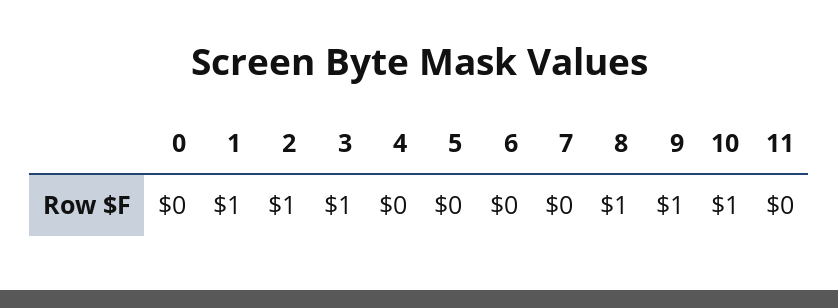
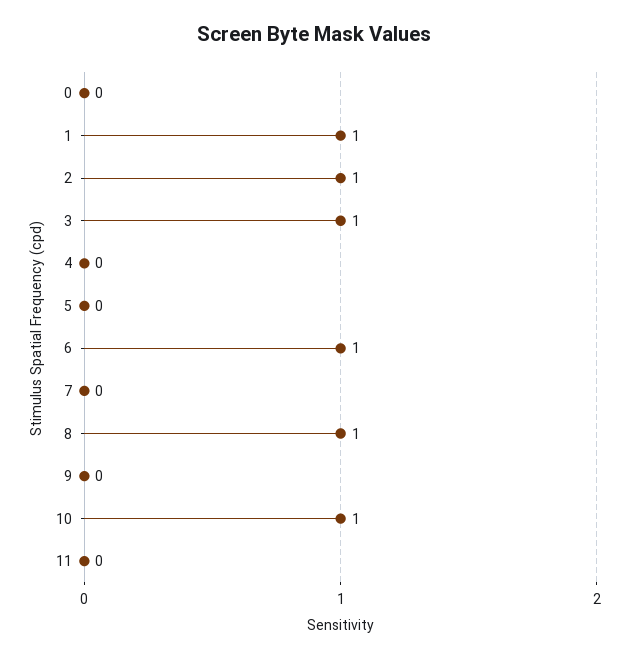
  {
    "0": 0,
    "1": 1,
    "2": 1,
    "3": 1,
    "4": 0,
    "5": 0,
-   "6": 0,
+   "6": 1,
    "7": 0,
    "8": 1,
-   "9": 1,
+   "9": 0,
    "10": 1,
    "11": 0
  }

